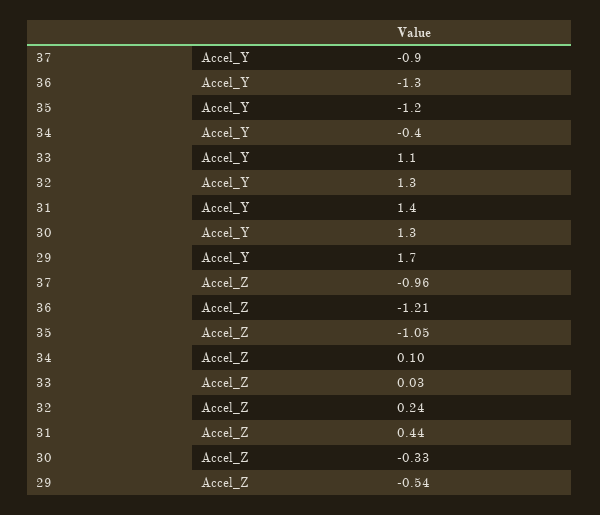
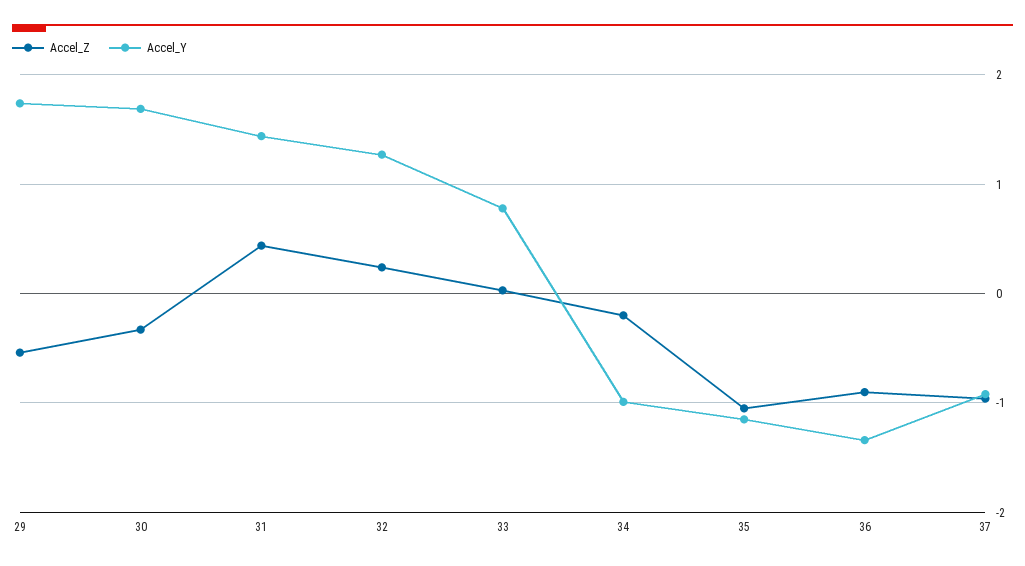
  {
    "Accel_Y": {
      "37": -0.9,
      "36": -1.3,
      "35": -1.2,
-     "34": -0.4,
+     "34": -1,
-     "33": 1.1,
+     "33": 0.8,
      "32": 1.3,
      "31": 1.4,
-     "30": 1.3,
+     "30": 1.7,
      "29": 1.7
    },
    "Accel_Z": {
      "37": -0.96,
-     "36": -1.21,
+     "36": -0.9,
      "35": -1.05,
-     "34": 0.1,
+     "34": -0.2,
      "33": 0.03,
      "32": 0.24,
      "31": 0.44,
      "30": -0.33,
      "29": -0.54
    }
  }

